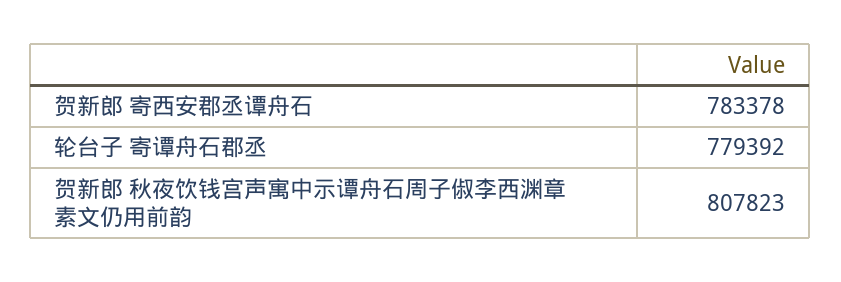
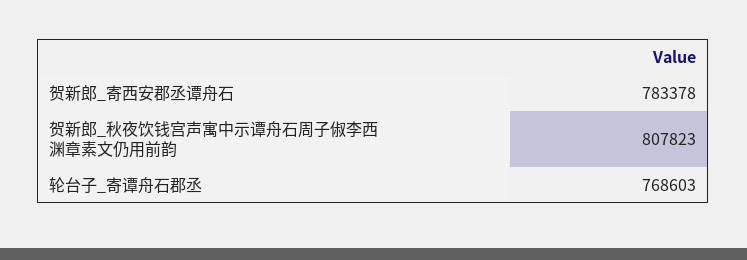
  {
    "贺新郎 寄西安郡丞谭舟石": 783378,
-   "轮台子 寄谭舟石郡丞": 779392,
+   "轮台子 寄谭舟石郡丞": 768603,
    "贺新郎 秋夜饮钱宫声寓中示谭舟石周子俶李西渊章素文仍用前韵": 807823
  }

